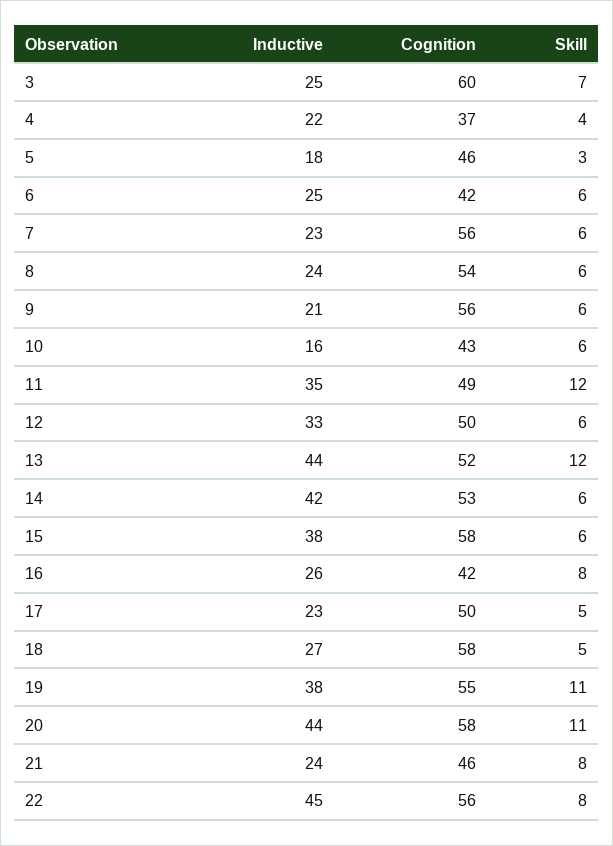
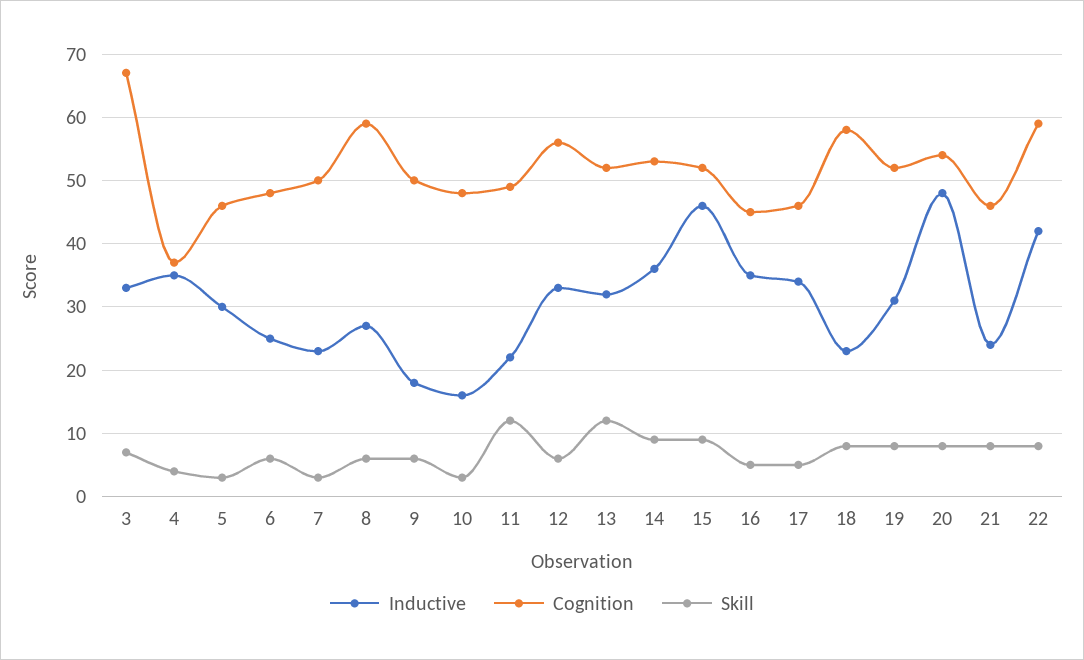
  {
    "Inductive": {
-     "3": 25,
+     "3": 33,
-     "4": 22,
+     "4": 35,
-     "5": 18,
+     "5": 30,
      "6": 25,
      "7": 23,
-     "8": 24,
+     "8": 27,
-     "9": 21,
+     "9": 18,
      "10": 16,
-     "11": 35,
+     "11": 22,
      "12": 33,
-     "13": 44,
+     "13": 32,
-     "14": 42,
+     "14": 36,
-     "15": 38,
+     "15": 46,
-     "16": 26,
+     "16": 35,
-     "17": 23,
+     "17": 34,
-     "18": 27,
+     "18": 23,
-     "19": 38,
+     "19": 31,
-     "20": 44,
+     "20": 48,
      "21": 24,
-     "22": 45
+     "22": 42
    },
    "Cognition": {
-     "3": 60,
+     "3": 67,
      "4": 37,
      "5": 46,
-     "6": 42,
+     "6": 48,
-     "7": 56,
+     "7": 50,
-     "8": 54,
+     "8": 59,
-     "9": 56,
+     "9": 50,
-     "10": 43,
+     "10": 48,
      "11": 49,
-     "12": 50,
+     "12": 56,
      "13": 52,
      "14": 53,
-     "15": 58,
+     "15": 52,
-     "16": 42,
+     "16": 45,
-     "17": 50,
+     "17": 46,
      "18": 58,
-     "19": 55,
+     "19": 52,
-     "20": 58,
+     "20": 54,
      "21": 46,
-     "22": 56
+     "22": 59
    },
    "Skill": {
      "3": 7,
      "4": 4,
      "5": 3,
      "6": 6,
-     "7": 6,
+     "7": 3,
      "8": 6,
      "9": 6,
-     "10": 6,
+     "10": 3,
      "11": 12,
      "12": 6,
      "13": 12,
-     "14": 6,
+     "14": 9,
-     "15": 6,
+     "15": 9,
-     "16": 8,
+     "16": 5,
      "17": 5,
-     "18": 5,
+     "18": 8,
-     "19": 11,
+     "19": 8,
-     "20": 11,
+     "20": 8,
      "21": 8,
      "22": 8
    }
  }

